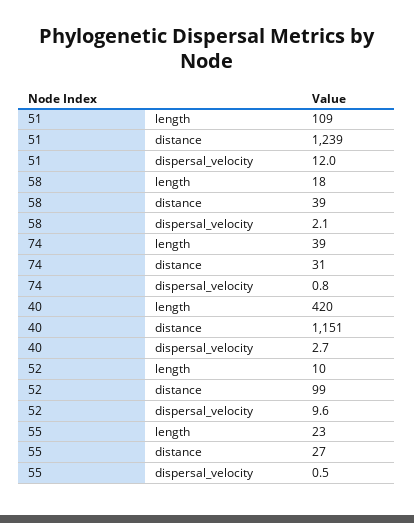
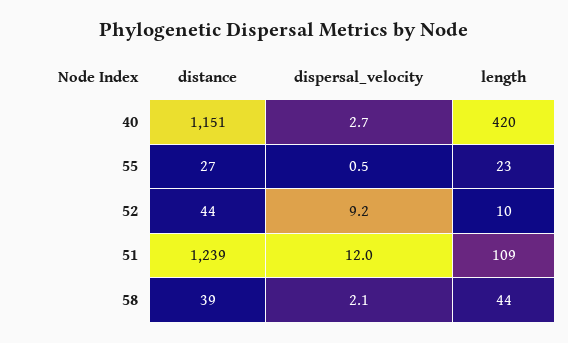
  {
    "51": {
      "length": 109,
      "distance": 1239,
      "dispersal_velocity": 12
    },
    "58": {
-     "length": 18,
+     "length": 44,
      "distance": 39,
      "dispersal_velocity": 2.1
    },
-   "74": {
-     "length": 39,
-     "distance": 31,
-     "dispersal_velocity": 0.8
-   },
    "40": {
      "length": 420,
      "distance": 1151,
      "dispersal_velocity": 2.7
    },
    "52": {
      "length": 10,
-     "distance": 99,
+     "distance": 44,
-     "dispersal_velocity": 9.6
+     "dispersal_velocity": 9.2
    },
    "55": {
      "length": 23,
      "distance": 27,
      "dispersal_velocity": 0.5
    }
  }

